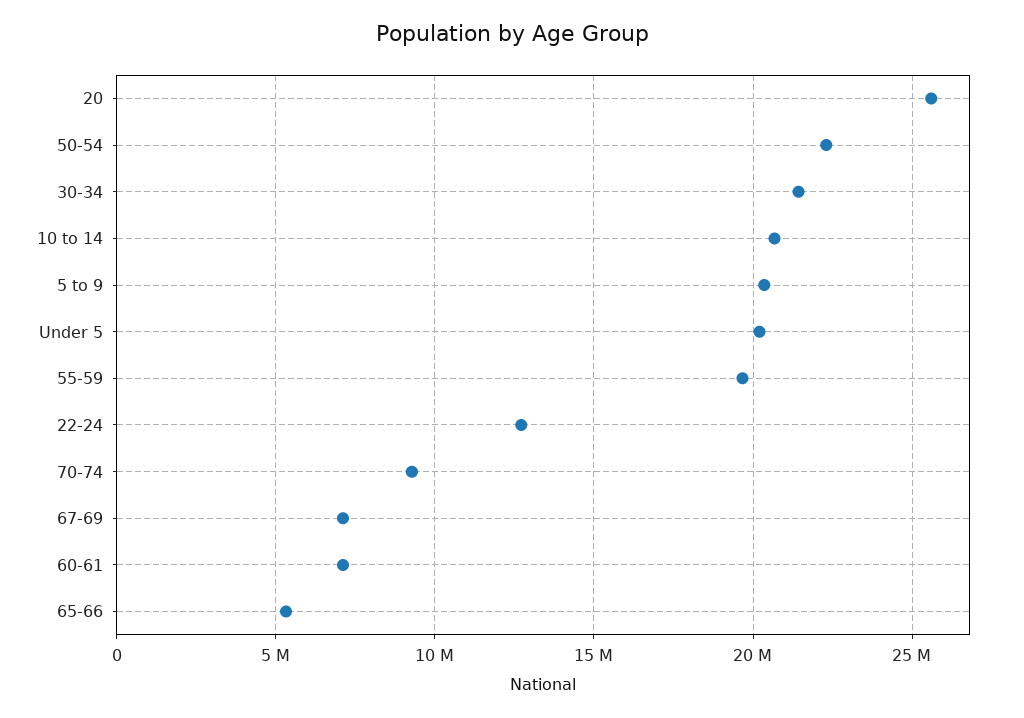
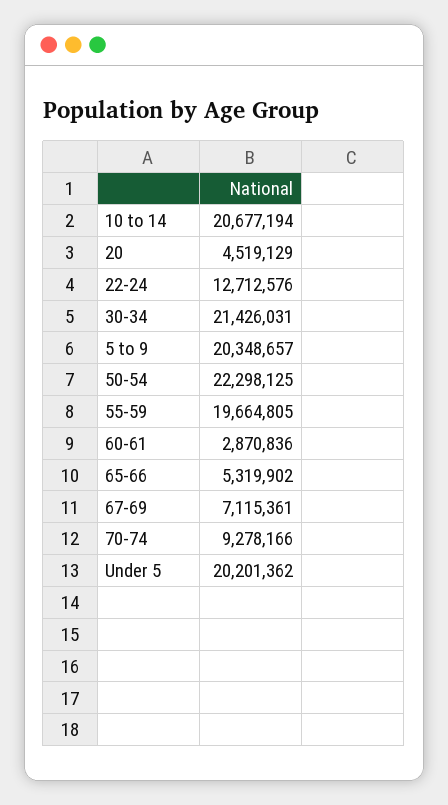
  {
-   "20": 25500000,
+   "20": 4519129,
    "50-54": 22298125,
    "30-34": 21426031,
    "10 to 14": 20677194,
    "5 to 9": 20348657,
    "Under 5": 20201362,
    "55-59": 19664805,
    "22-24": 12712576,
    "70-74": 9278166,
    "67-69": 7115361,
-   "60-61": 7000000,
+   "60-61": 2870836,
    "65-66": 5319902
  }

